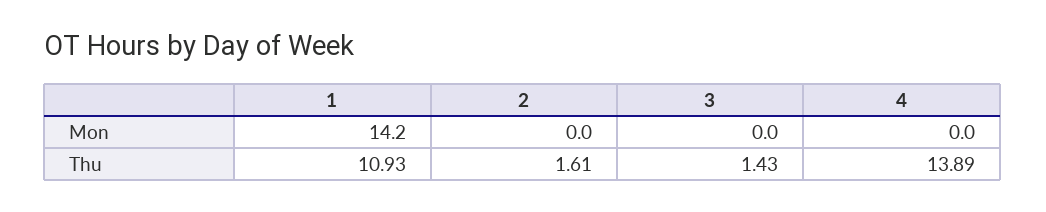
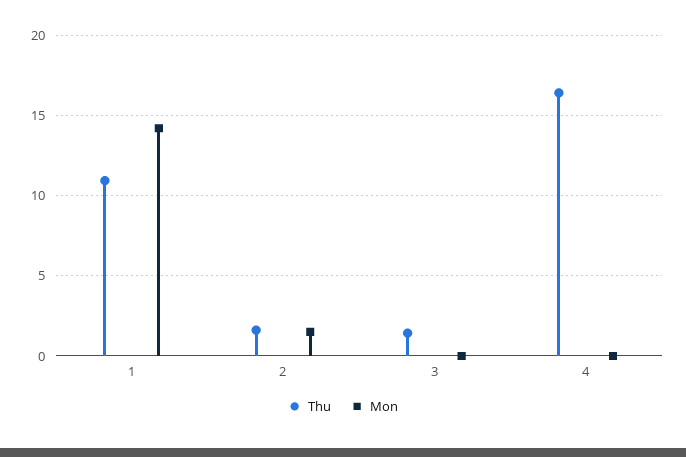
  {
    "Mon": {
      "1": 14.2,
-     "2": 0,
+     "2": 1.5,
      "3": 0,
      "4": 0
    },
    "Thu": {
      "1": 10.93,
      "2": 1.61,
      "3": 1.43,
-     "4": 13.89
+     "4": 16.5
    }
  }

